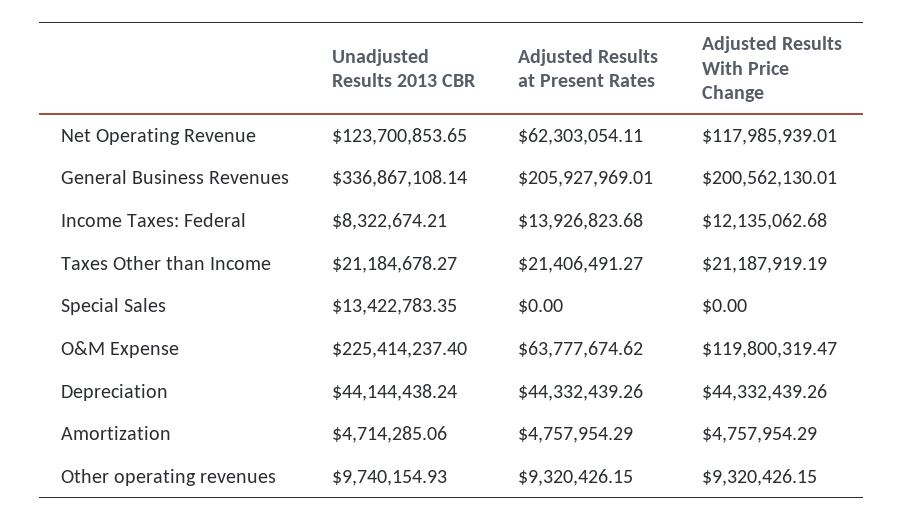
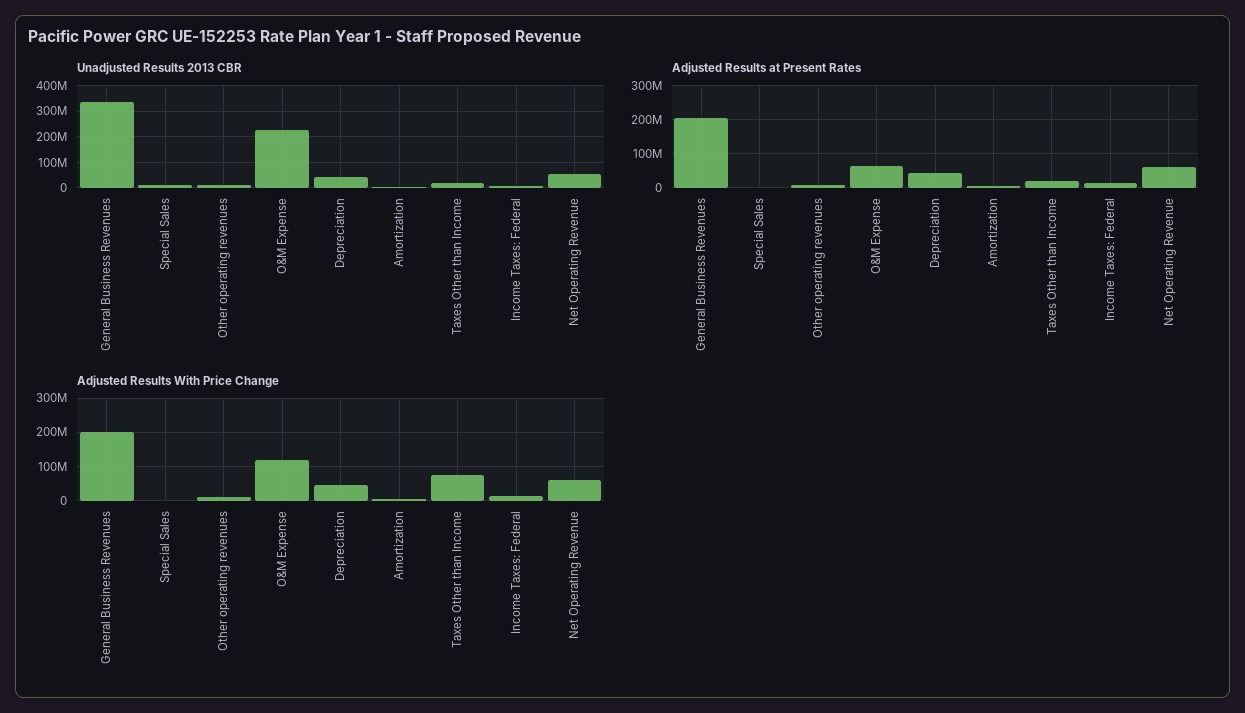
  {
    "Unadjusted Results 2013 CBR": {
-     "Net Operating Revenue": 123700853.65,
+     "Net Operating Revenue": 50000000,
      "General Business Revenues": 336867108.14,
      "Income Taxes: Federal": 8322674.21,
      "Taxes Other than Income": 21184678.27,
      "Special Sales": 13422783.35,
      "O&M Expense": 225414237.4,
      "Depreciation": 44144438.24,
      "Amortization": 4714285.06,
      "Other operating revenues": 9740154.93
    },
    "Adjusted Results at Present Rates": {
      "Net Operating Revenue": 62303054.11,
      "General Business Revenues": 205927969.01,
      "Income Taxes: Federal": 13926823.68,
      "Taxes Other than Income": 21406491.27,
      "Special Sales": 0,
      "O&M Expense": 63777674.62,
      "Depreciation": 44332439.26,
      "Amortization": 4757954.29,
      "Other operating revenues": 9320426.15
    },
    "Adjusted Results With Price Change": {
-     "Net Operating Revenue": 117985939.01,
+     "Net Operating Revenue": 60000000,
      "General Business Revenues": 200562130.01,
      "Income Taxes: Federal": 12135062.68,
-     "Taxes Other than Income": 21187919.19,
+     "Taxes Other than Income": 80000000,
      "Special Sales": 0,
      "O&M Expense": 119800319.47,
      "Depreciation": 44332439.26,
      "Amortization": 4757954.29,
      "Other operating revenues": 9320426.15
    }
  }

